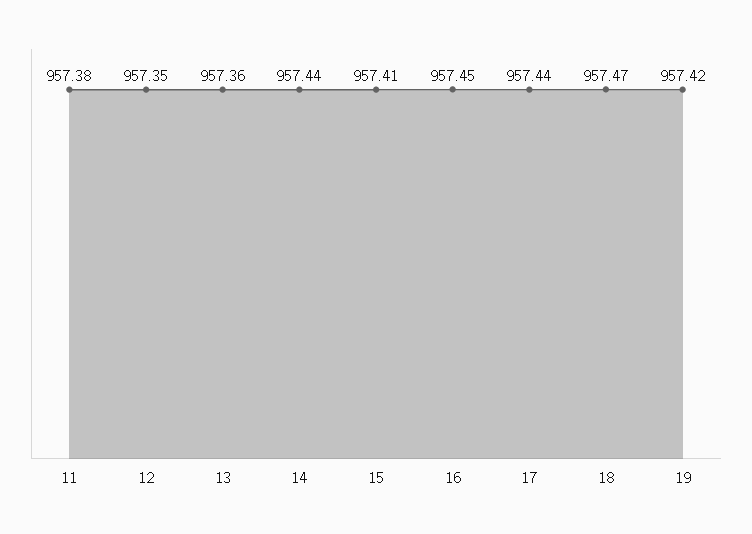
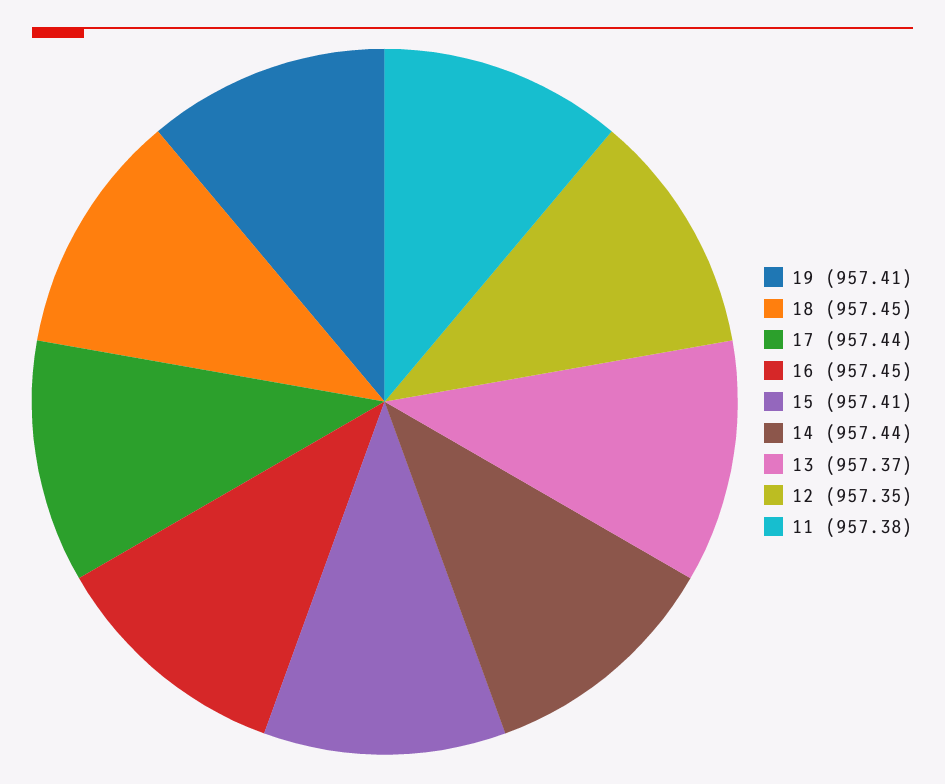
  {
    "11": 957.38,
    "12": 957.35,
-   "13": 957.36,
+   "13": 957.37,
    "14": 957.44,
    "15": 957.41,
    "16": 957.45,
    "17": 957.44,
-   "18": 957.47,
+   "18": 957.45,
-   "19": 957.42
+   "19": 957.41
  }

